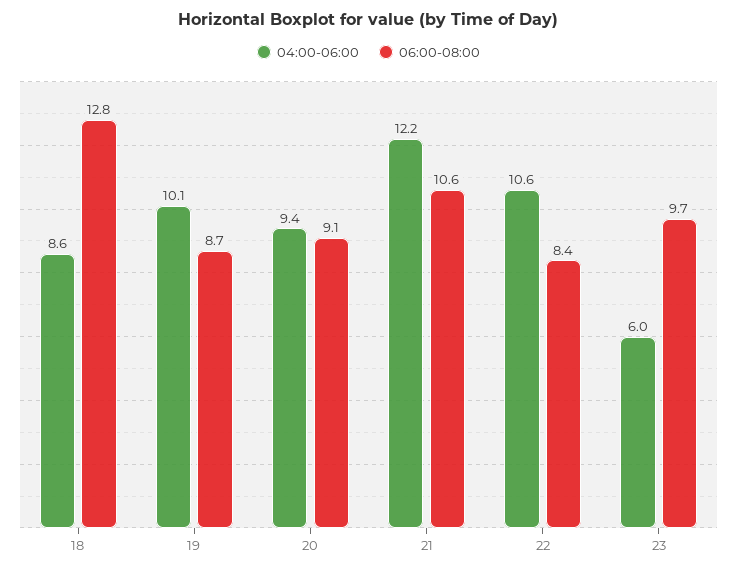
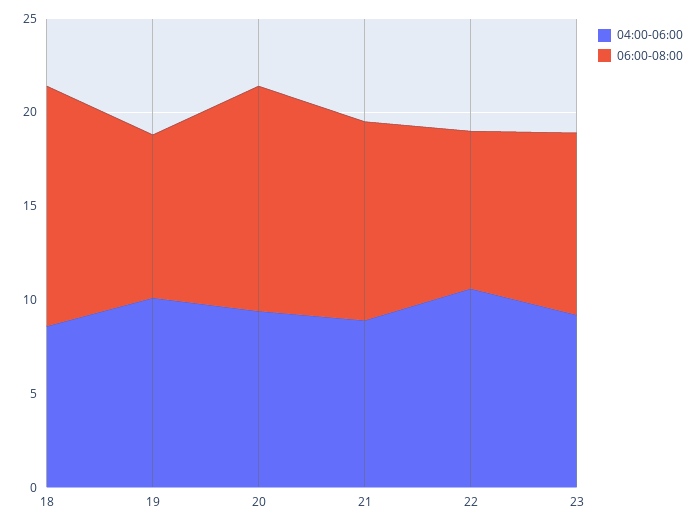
  {
    "04:00-06:00": {
      "18": 8.6,
      "19": 10.1,
      "20": 9.4,
-     "21": 12.2,
+     "21": 9,
      "22": 10.6,
-     "23": 6
+     "23": 9
    },
    "06:00-08:00": {
      "18": 12.8,
      "19": 8.7,
-     "20": 9.1,
+     "20": 12,
      "21": 10.6,
      "22": 8.4,
      "23": 9.7
    }
  }

